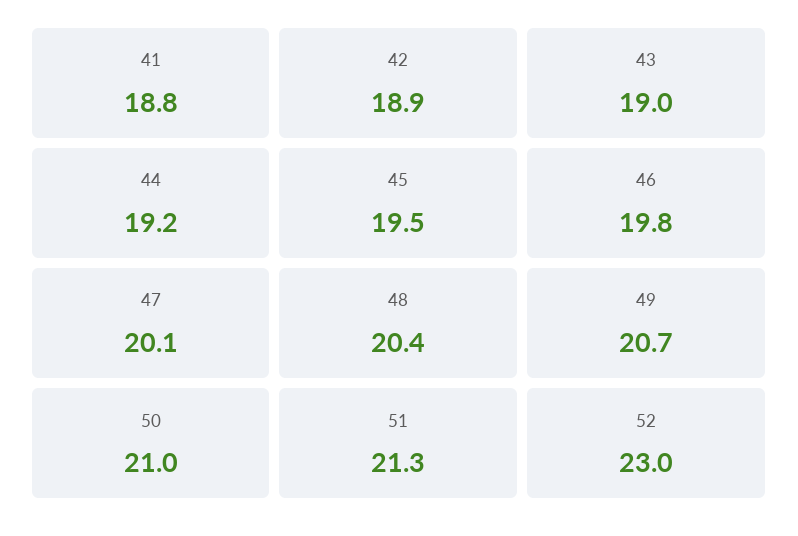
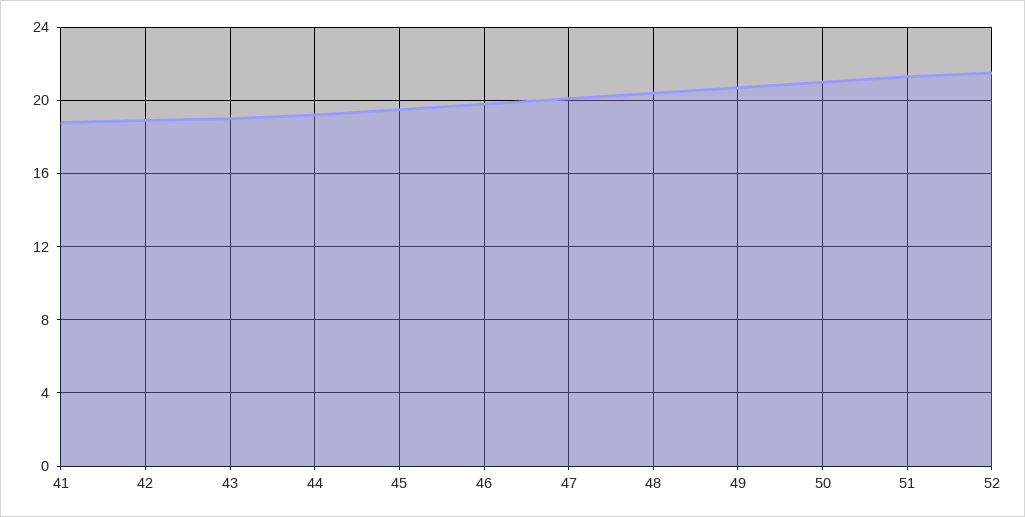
  {
    "41": 18.8,
    "42": 18.9,
    "43": 19,
    "44": 19.2,
    "45": 19.5,
    "46": 19.8,
    "47": 20.1,
    "48": 20.4,
    "49": 20.7,
    "50": 21,
    "51": 21.3,
-   "52": 23
+   "52": 21.5
  }

